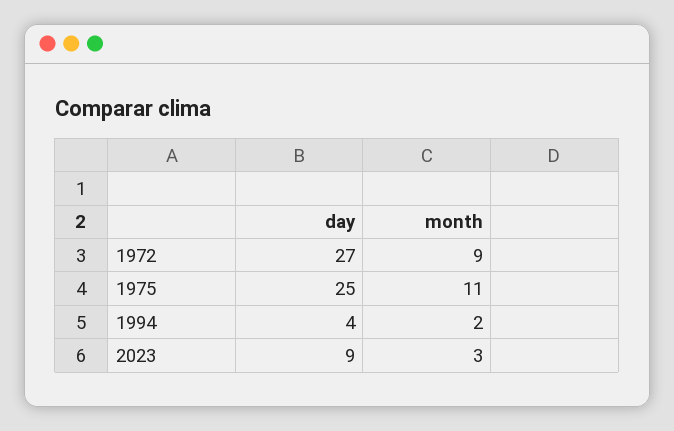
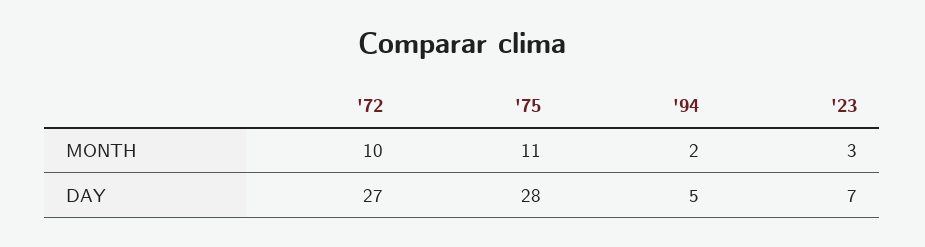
  {
    "day": {
      "1972": 27,
-     "1975": 25,
+     "1975": 28,
-     "1994": 4,
+     "1994": 5,
-     "2023": 9
+     "2023": 7
    },
    "month": {
-     "1972": 9,
+     "1972": 10,
      "1975": 11,
      "1994": 2,
      "2023": 3
    }
  }

